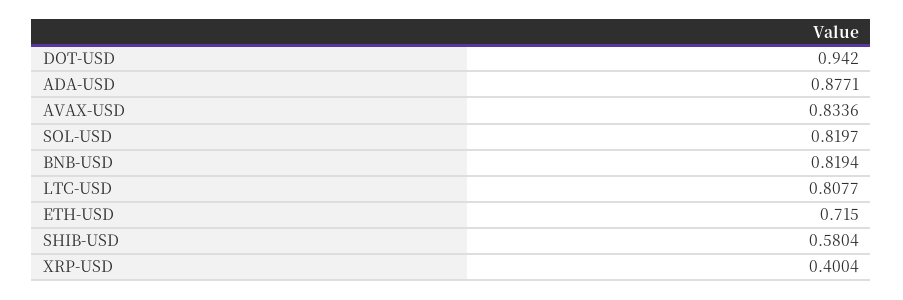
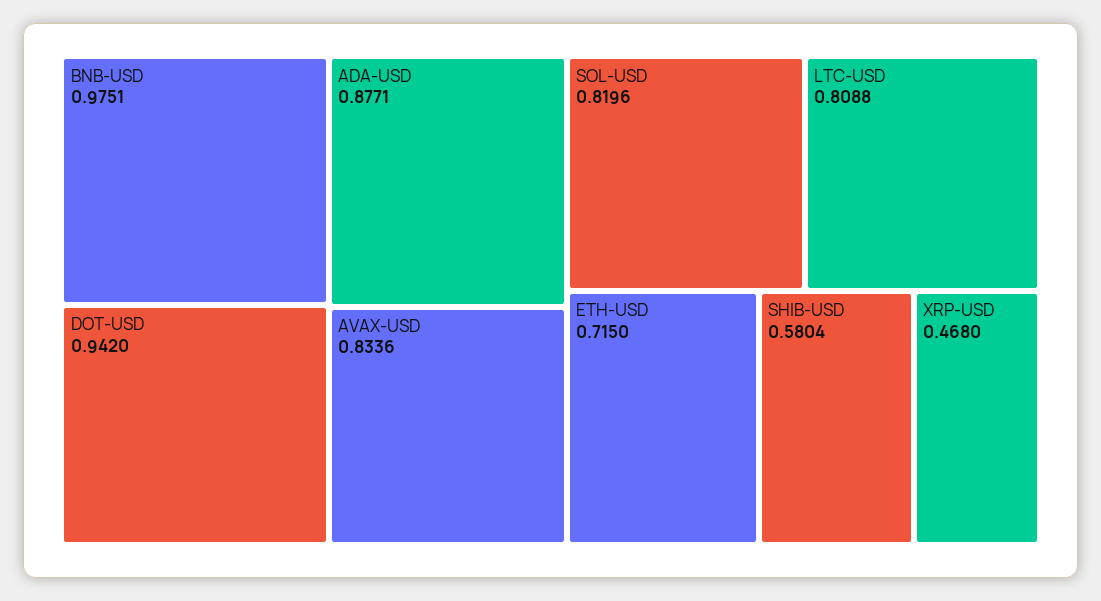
  {
    "DOT-USD": 0.942,
    "ADA-USD": 0.8771,
    "AVAX-USD": 0.8336,
-   "SOL-USD": 0.8197,
+   "SOL-USD": 0.8196,
-   "BNB-USD": 0.8194,
+   "BNB-USD": 0.9751,
-   "LTC-USD": 0.8077,
+   "LTC-USD": 0.8088,
    "ETH-USD": 0.715,
    "SHIB-USD": 0.5804,
-   "XRP-USD": 0.4004
+   "XRP-USD": 0.468
  }

